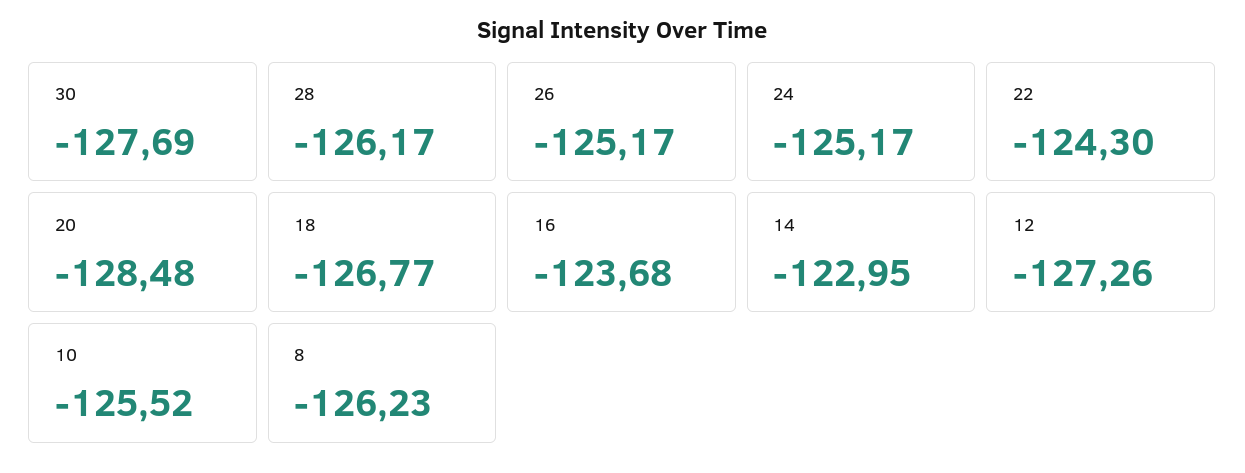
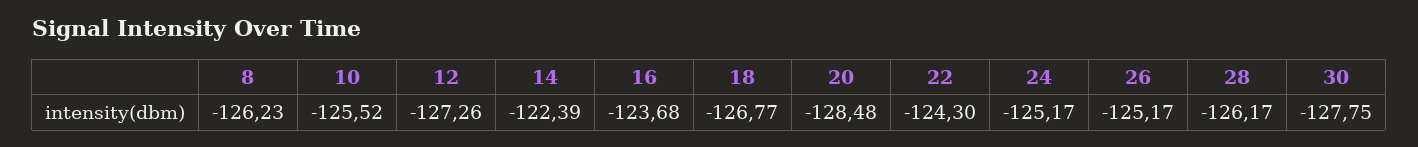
  {
-   "30": -127.69,
+   "30": -127.75,
    "28": -126.17,
    "26": -125.17,
    "24": -125.17,
    "22": -124.3,
    "20": -128.48,
    "18": -126.77,
    "16": -123.68,
-   "14": -122.95,
+   "14": -122.39,
    "12": -127.26,
    "10": -125.52,
    "8": -126.23
  }

